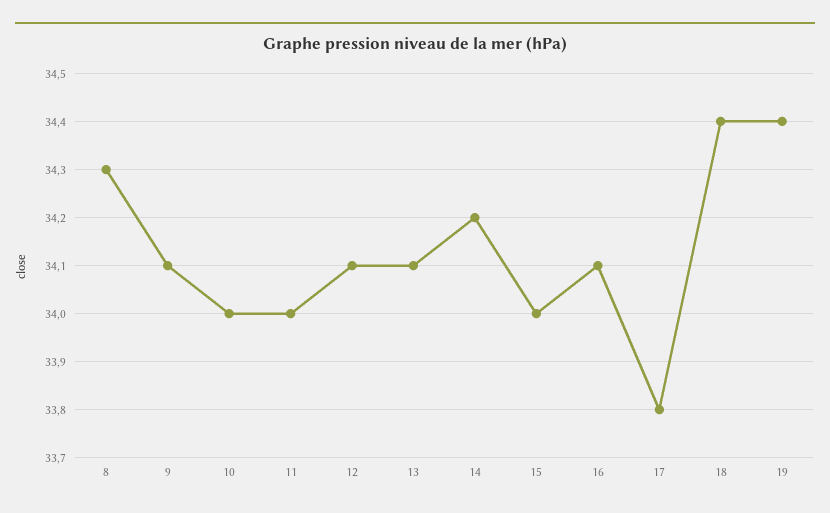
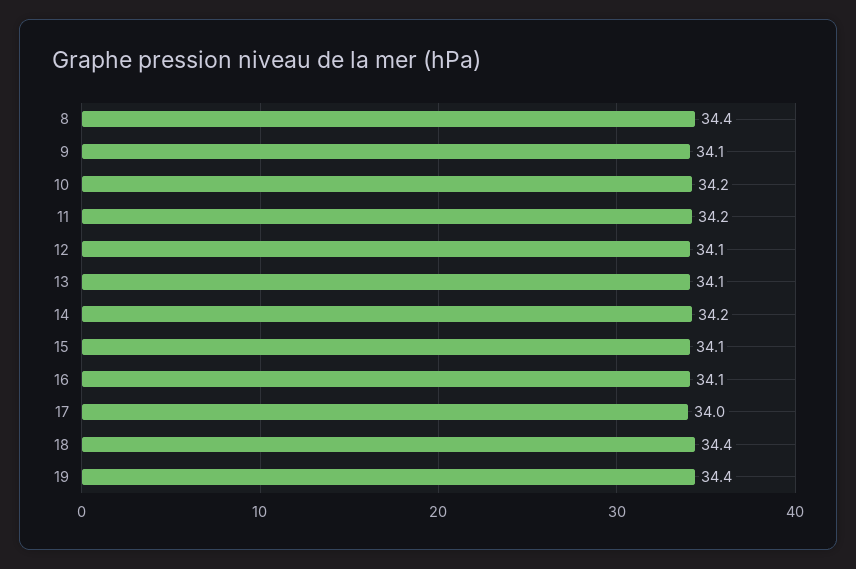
  {
-   "8": 34.3,
+   "8": 34.4,
    "9": 34.1,
-   "10": 34,
+   "10": 34.2,
-   "11": 34,
+   "11": 34.2,
    "12": 34.1,
    "13": 34.1,
    "14": 34.2,
-   "15": 34,
+   "15": 34.1,
    "16": 34.1,
-   "17": 33.8,
+   "17": 34,
    "18": 34.4,
    "19": 34.4
  }

